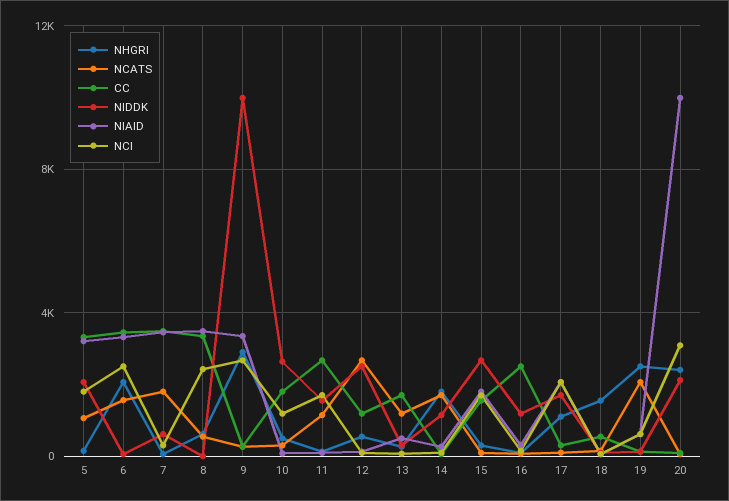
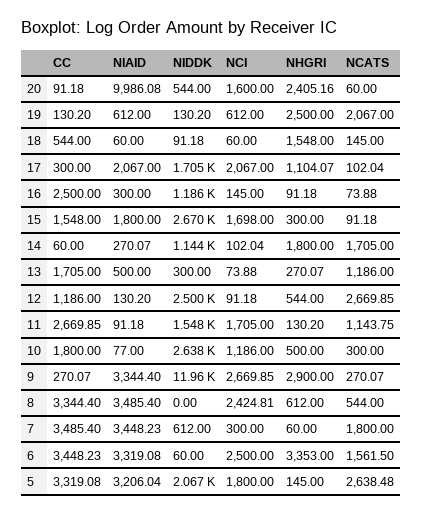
  {
    "NHGRI": {
      "5": 145,
-     "6": 2000,
+     "6": 3353,
      "7": 60,
      "8": 612,
      "9": 2900,
      "10": 500,
      "11": 130.2,
      "12": 544,
      "13": 270.07,
      "14": 1800,
      "15": 300,
      "16": 91.18,
      "17": 1104.07,
      "18": 1548,
      "19": 2500,
      "20": 2405.16
    },
    "NCATS": {
-     "5": 1000,
+     "5": 2638.48,
      "6": 1561.5,
      "7": 1800,
      "8": 544,
      "9": 270.07,
      "10": 300,
      "11": 1143.75,
      "12": 2669.85,
      "13": 1186,
      "14": 1705,
      "15": 91.18,
      "16": 73.88,
      "17": 102.04,
      "18": 145,
      "19": 2067,
      "20": 60
    },
    "CC": {
      "5": 3319.08,
      "6": 3448.23,
      "7": 3485.4,
      "8": 3344.4,
      "9": 270.07,
      "10": 1800,
      "11": 2669.85,
      "12": 1186,
      "13": 1705,
      "14": 60,
      "15": 1548,
      "16": 2500,
      "17": 300,
      "18": 544,
      "19": 130.2,
      "20": 91.18
    },
    "NIDDK": {
      "5": 2067,
      "6": 60,
      "7": 612,
      "8": 0,
-     "9": 10000,
+     "9": 11960,
      "10": 2638,
      "11": 1548,
      "12": 2500,
      "13": 300,
      "14": 1144,
      "15": 2670,
      "16": 1186,
      "17": 1705,
      "18": 91.18,
      "19": 130.2,
-     "20": 2000
+     "20": 544
    },
    "NIAID": {
      "5": 3206.04,
      "6": 3319.08,
      "7": 3448.23,
      "8": 3485.4,
      "9": 3344.4,
      "10": 77,
      "11": 91.18,
      "12": 130.2,
      "13": 500,
      "14": 270.07,
      "15": 1800,
      "16": 300,
      "17": 2067,
      "18": 60,
      "19": 612,
      "20": 9986.08
    },
    "NCI": {
      "5": 1800,
      "6": 2500,
      "7": 300,
      "8": 2424.81,
      "9": 2669.85,
      "10": 1186,
      "11": 1705,
      "12": 91.18,
      "13": 73.88,
      "14": 102.04,
      "15": 1698,
      "16": 145,
      "17": 2067,
      "18": 60,
      "19": 612,
-     "20": 3000
+     "20": 1600
    }
  }

